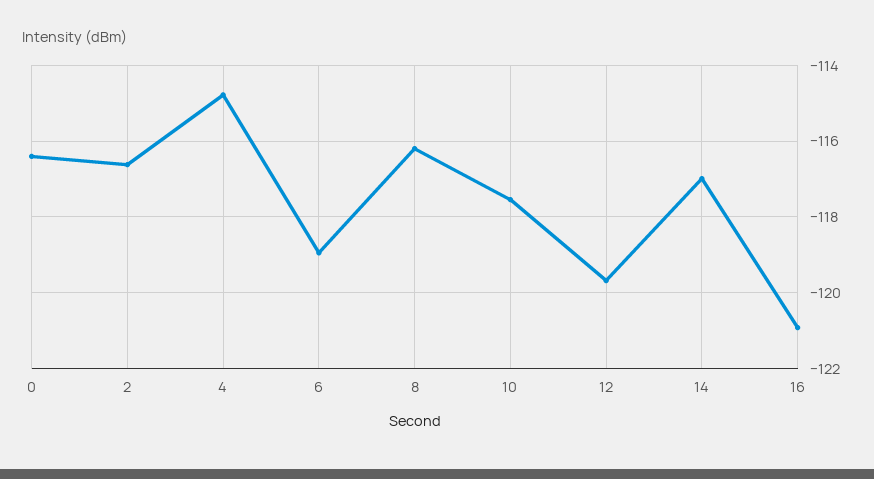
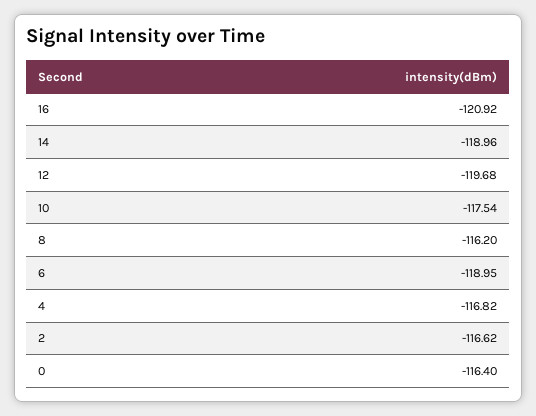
  {
    "0": -116.4,
    "2": -116.62,
-   "4": -114.8,
+   "4": -116.82,
    "6": -118.95,
    "8": -116.2,
    "10": -117.54,
    "12": -119.68,
-   "14": -117,
+   "14": -118.96,
    "16": -120.92
  }

